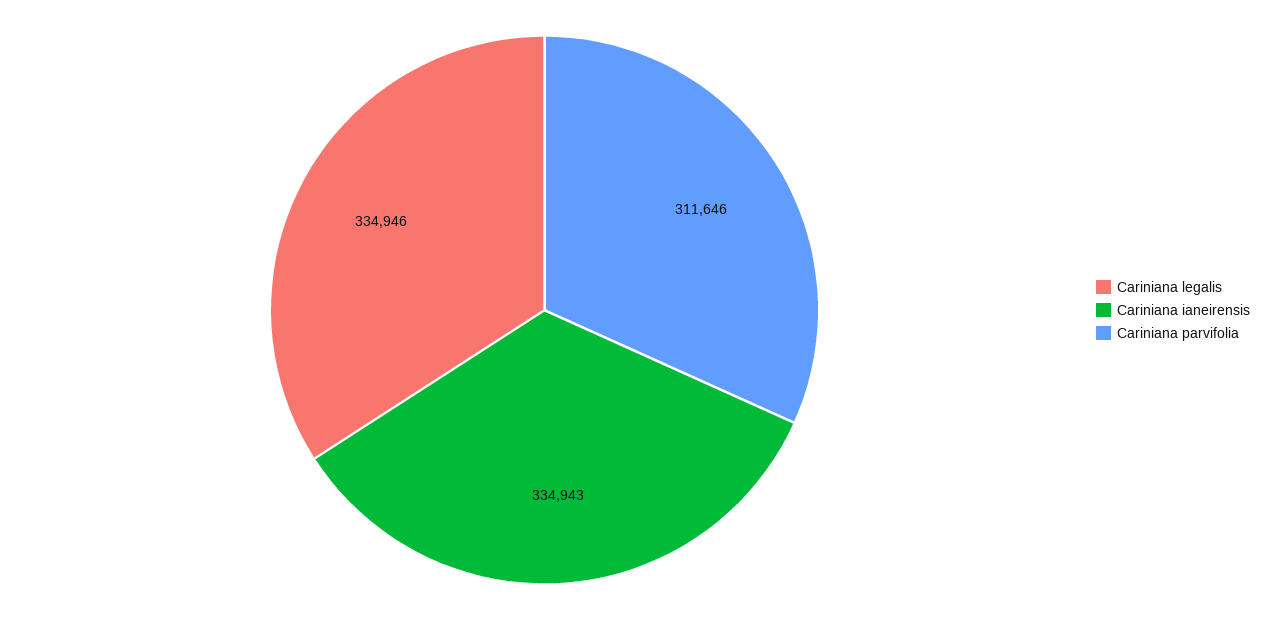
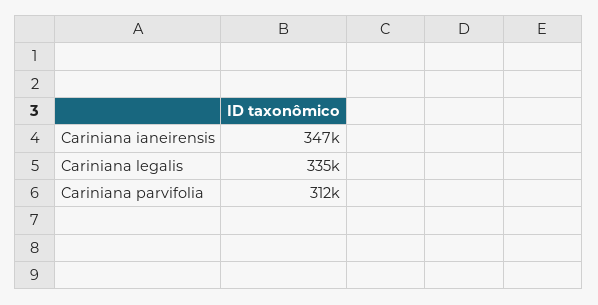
  {
    "Cariniana legalis": 334946,
-   "Cariniana ianeirensis": 334943,
+   "Cariniana ianeirensis": 347000,
    "Cariniana parvifolia": 311646
  }

